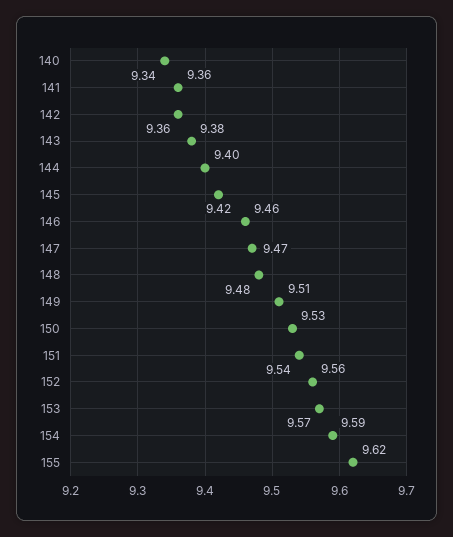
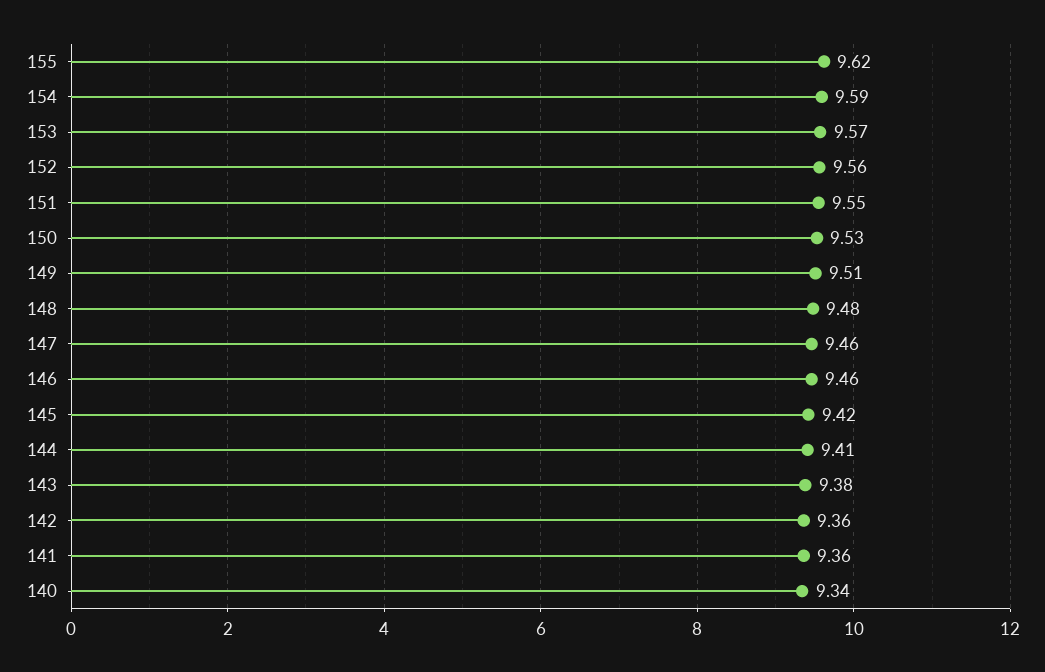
  {
    "140": 9.34,
    "141": 9.36,
    "142": 9.36,
    "143": 9.38,
-   "144": 9.4,
+   "144": 9.41,
    "145": 9.42,
    "146": 9.46,
-   "147": 9.47,
+   "147": 9.46,
    "148": 9.48,
    "149": 9.51,
    "150": 9.53,
-   "151": 9.54,
+   "151": 9.55,
    "152": 9.56,
    "153": 9.57,
    "154": 9.59,
    "155": 9.62
  }

